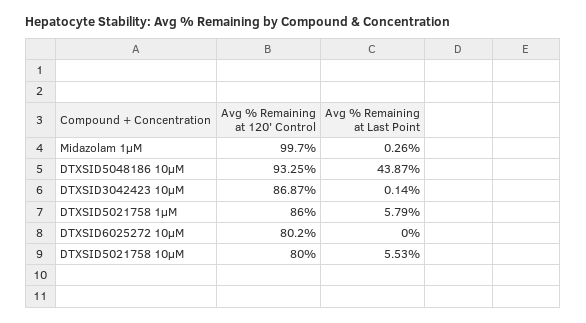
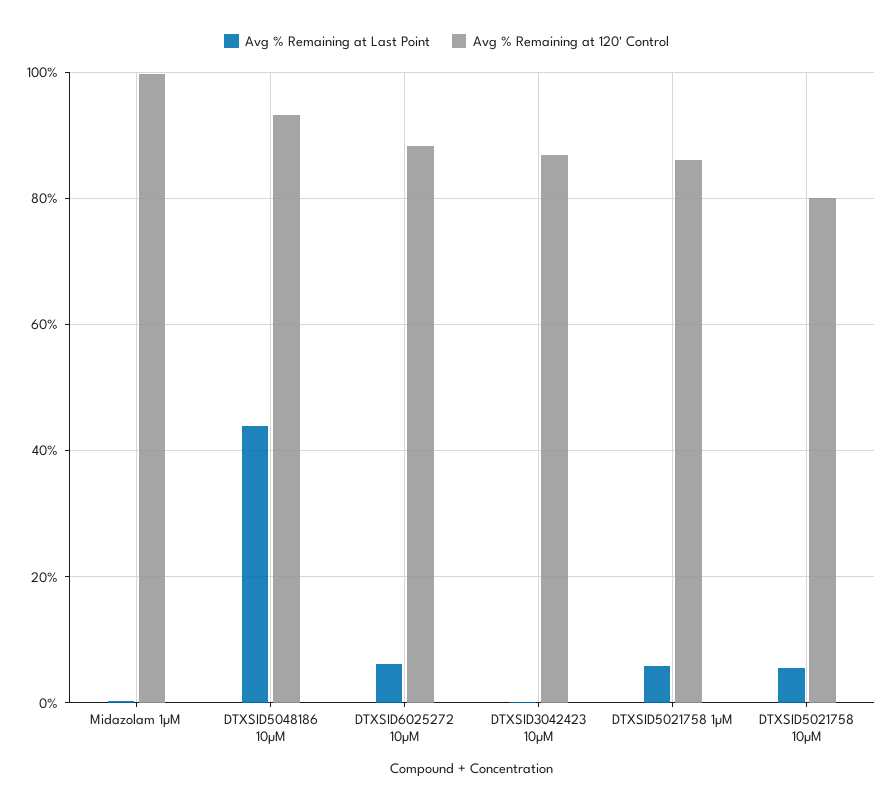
  {
    "Avg % Remaining at 120' Control": {
      "Midazolam 1µM": 99.7,
      "DTXSID5048186 10µM": 93.25,
      "DTXSID3042423 10µM": 86.87,
      "DTXSID5021758 1µM": 86,
-     "DTXSID6025272 10µM": 80.2,
+     "DTXSID6025272 10µM": 88,
      "DTXSID5021758 10µM": 80
    },
    "Avg % Remaining at Last Point": {
      "Midazolam 1µM": 0.26,
      "DTXSID5048186 10µM": 43.87,
      "DTXSID3042423 10µM": 0.14,
      "DTXSID5021758 1µM": 5.79,
-     "DTXSID6025272 10µM": 0,
+     "DTXSID6025272 10µM": 6,
      "DTXSID5021758 10µM": 5.53
    }
  }

